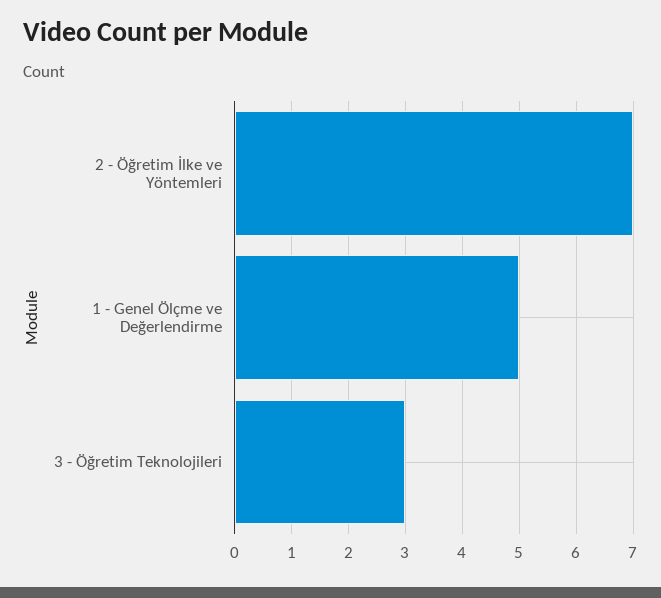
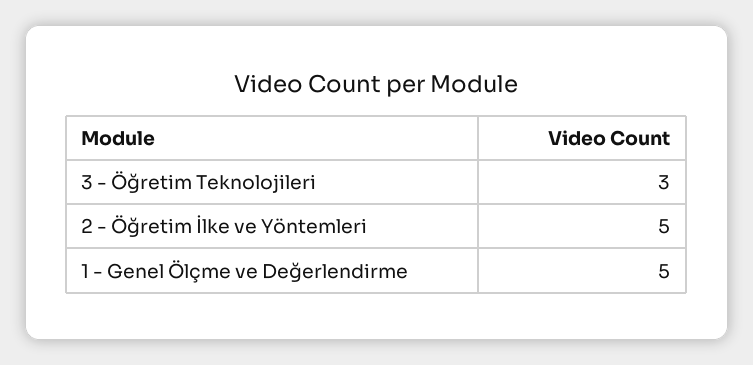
  {
-   "2 - Öğretim İlke ve Yöntemleri": 7,
+   "2 - Öğretim İlke ve Yöntemleri": 5,
    "1 - Genel Ölçme ve Değerlendirme": 5,
    "3 - Öğretim Teknolojileri": 3
  }

